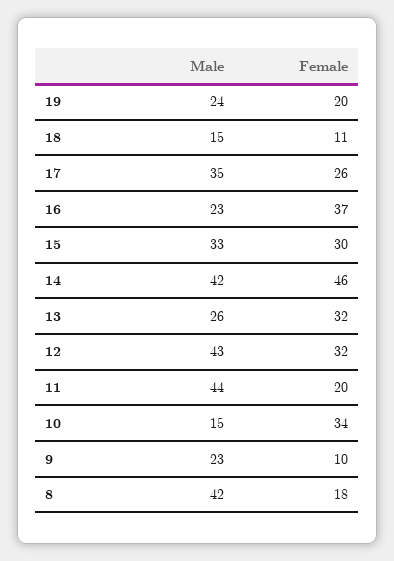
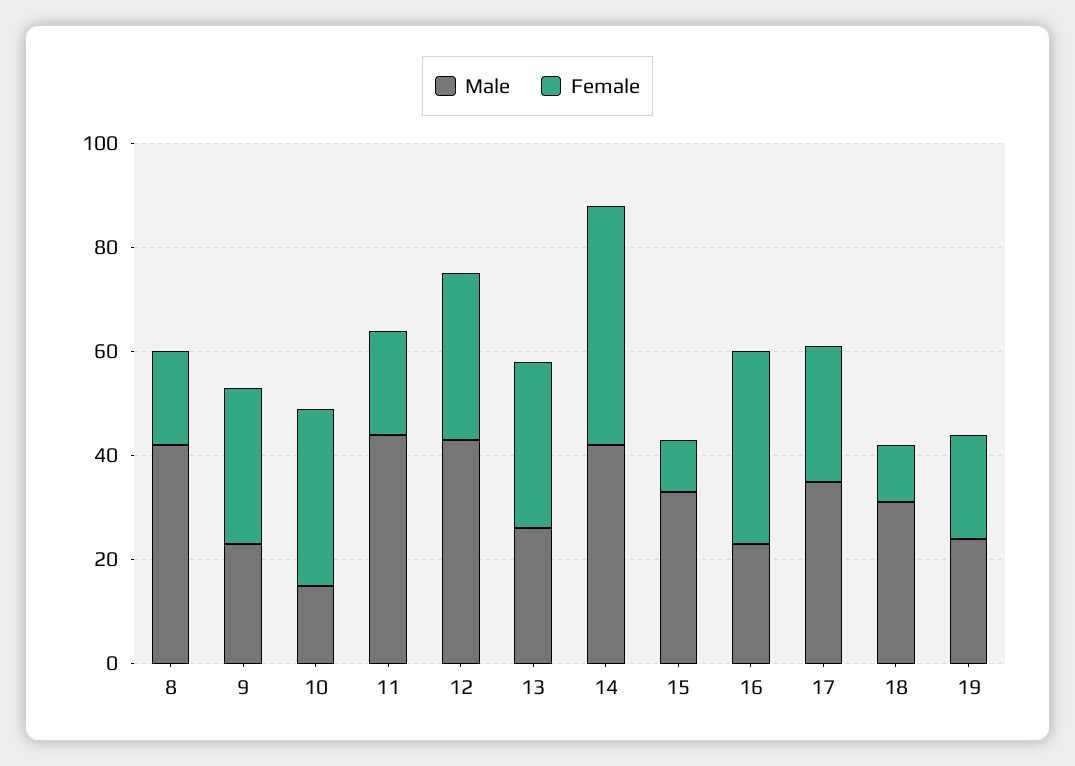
  {
    "Male": {
      "19": 24,
-     "18": 15,
+     "18": 30,
      "17": 35,
      "16": 23,
      "15": 33,
      "14": 42,
      "13": 26,
      "12": 43,
      "11": 44,
      "10": 15,
      "9": 23,
      "8": 42
    },
    "Female": {
      "19": 20,
      "18": 11,
      "17": 26,
      "16": 37,
-     "15": 30,
+     "15": 10,
      "14": 46,
      "13": 32,
      "12": 32,
      "11": 20,
      "10": 34,
-     "9": 10,
+     "9": 30,
      "8": 18
    }
  }

